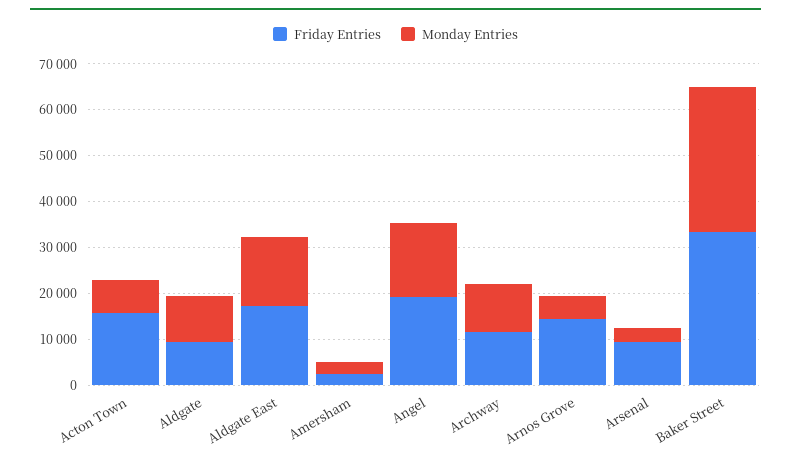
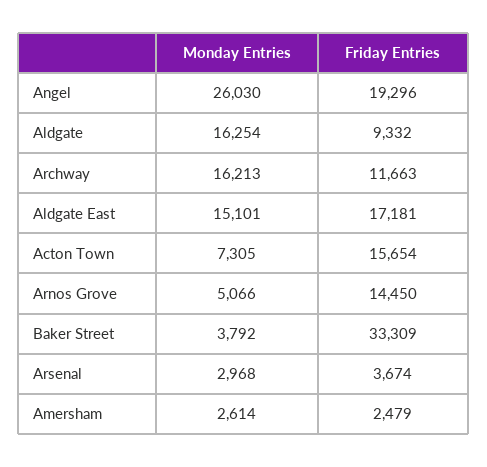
  {
    "Friday Entries": {
      "Acton Town": 15654,
      "Aldgate": 9332,
      "Aldgate East": 17181,
      "Amersham": 2479,
      "Angel": 19296,
      "Archway": 11663,
      "Arnos Grove": 14450,
-     "Arsenal": 10000,
+     "Arsenal": 3674,
      "Baker Street": 33309
    },
    "Monday Entries": {
      "Acton Town": 7305,
-     "Aldgate": 10000,
+     "Aldgate": 16254,
      "Aldgate East": 15101,
      "Amersham": 2614,
-     "Angel": 16000,
+     "Angel": 26030,
-     "Archway": 10000,
+     "Archway": 16213,
      "Arnos Grove": 5066,
      "Arsenal": 2968,
-     "Baker Street": 32000
+     "Baker Street": 3792
    }
  }

